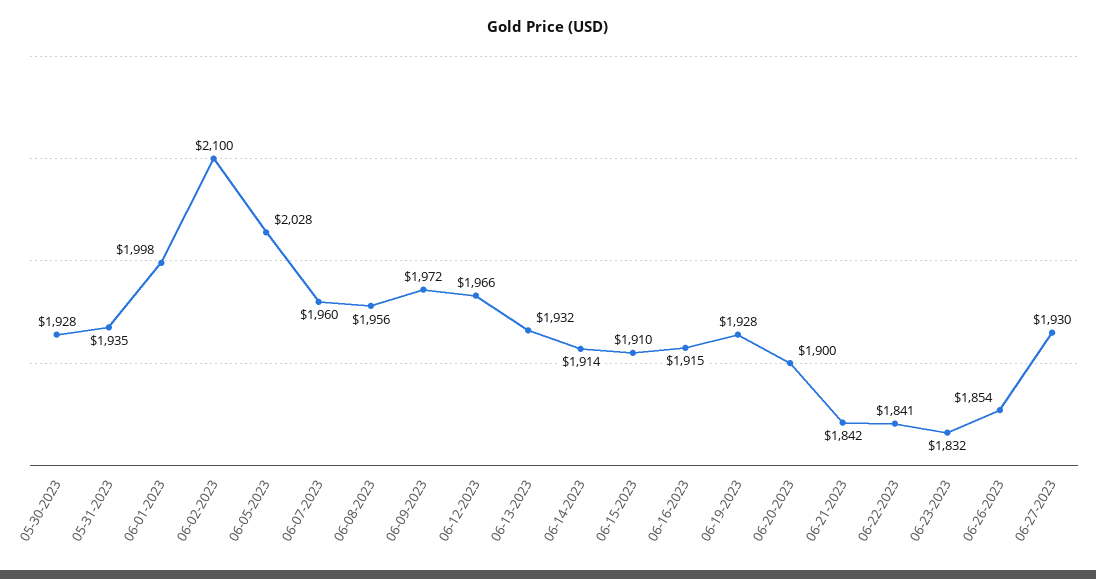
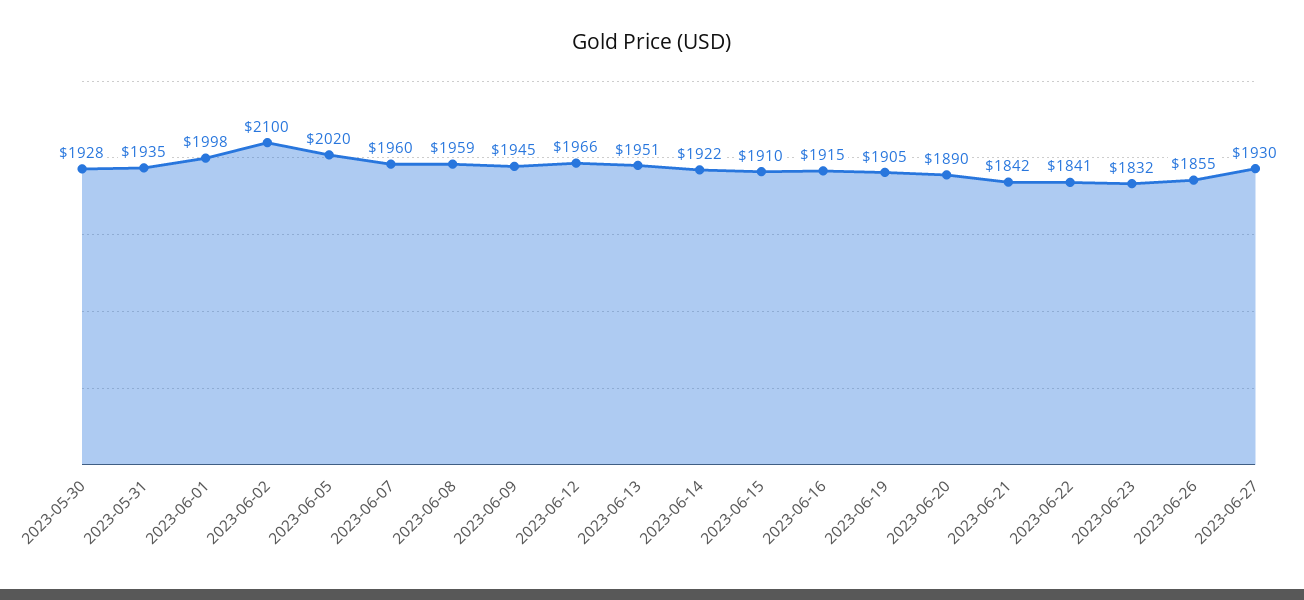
  {
    "05-30-2023": 1928,
    "05-31-2023": 1935,
    "06-01-2023": 1998,
    "06-02-2023": 2100,
-   "06-05-2023": 2028,
+   "06-05-2023": 2020,
    "06-07-2023": 1960,
-   "06-08-2023": 1956,
+   "06-08-2023": 1959,
-   "06-09-2023": 1972,
+   "06-09-2023": 1945,
    "06-12-2023": 1966,
-   "06-13-2023": 1932,
+   "06-13-2023": 1951,
-   "06-14-2023": 1914,
+   "06-14-2023": 1922,
    "06-15-2023": 1910,
    "06-16-2023": 1915,
-   "06-19-2023": 1928,
+   "06-19-2023": 1905,
-   "06-20-2023": 1900,
+   "06-20-2023": 1890,
    "06-21-2023": 1842,
    "06-22-2023": 1841,
    "06-23-2023": 1832,
-   "06-26-2023": 1854,
+   "06-26-2023": 1855,
    "06-27-2023": 1930
  }

